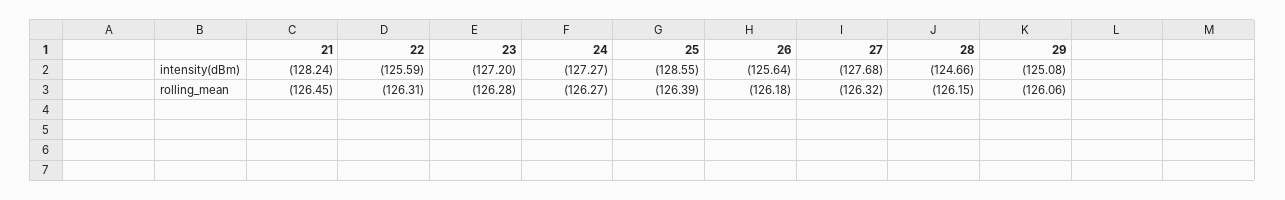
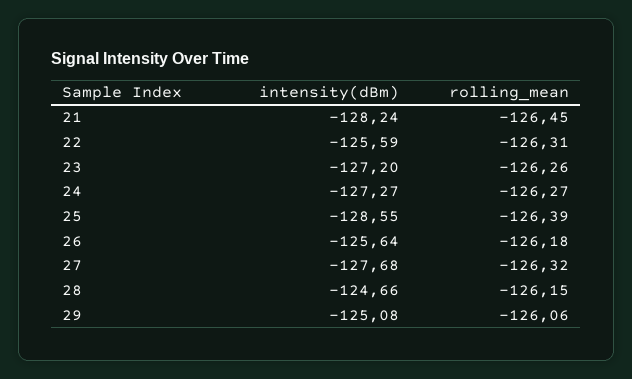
  {
    "21": {
      "intensity(dBm)": -128.24,
      "rolling_mean": -126.45
    },
    "22": {
      "intensity(dBm)": -125.59,
      "rolling_mean": -126.31
    },
    "23": {
      "intensity(dBm)": -127.2,
-     "rolling_mean": -126.28
+     "rolling_mean": -126.26
    },
    "24": {
      "intensity(dBm)": -127.27,
      "rolling_mean": -126.27
    },
    "25": {
      "intensity(dBm)": -128.55,
      "rolling_mean": -126.39
    },
    "26": {
      "intensity(dBm)": -125.64,
      "rolling_mean": -126.18
    },
    "27": {
      "intensity(dBm)": -127.68,
      "rolling_mean": -126.32
    },
    "28": {
      "intensity(dBm)": -124.66,
      "rolling_mean": -126.15
    },
    "29": {
      "intensity(dBm)": -125.08,
      "rolling_mean": -126.06
    }
  }

